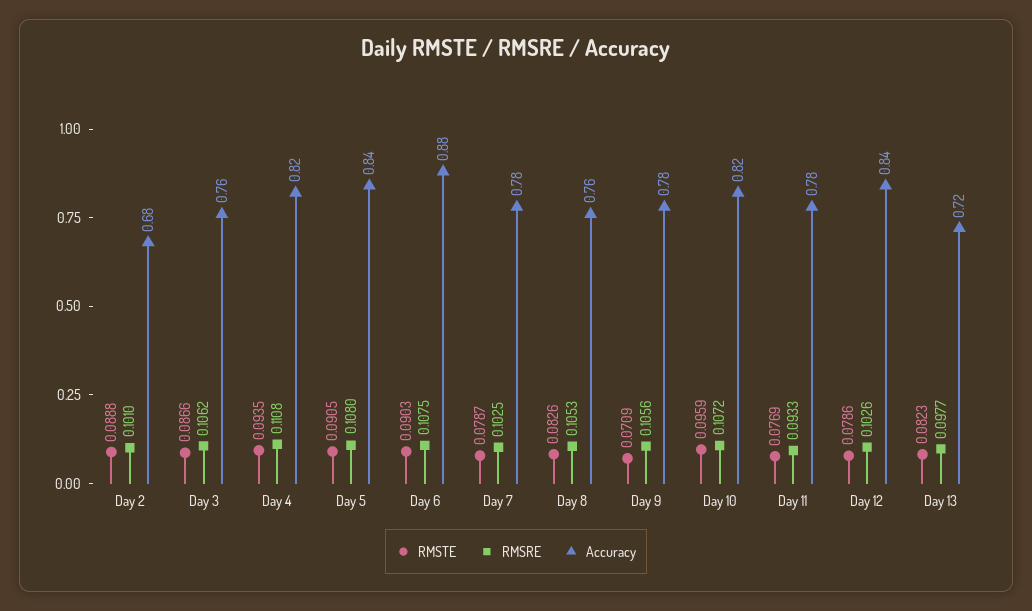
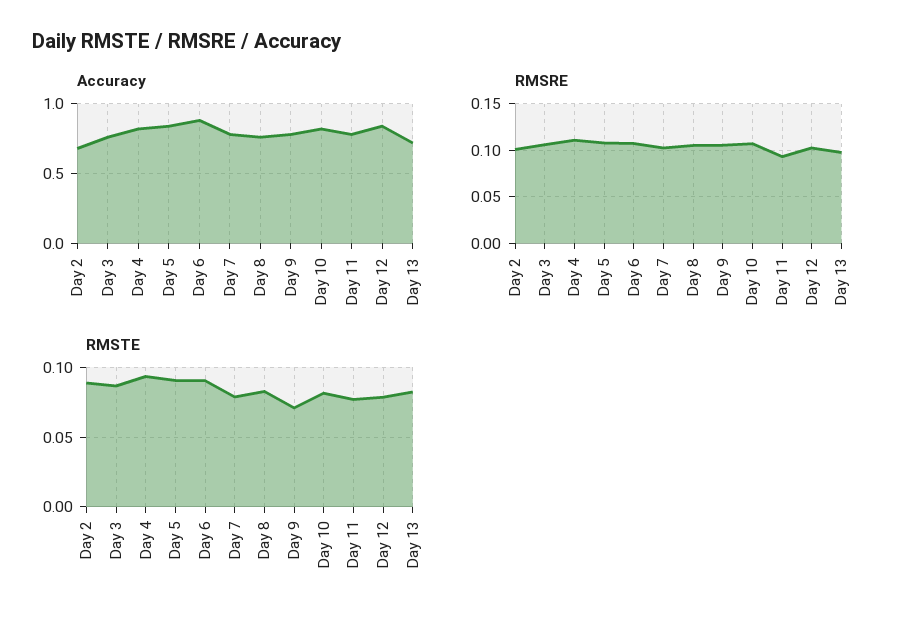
  {
    "RMSTE": {
      "Day 2": 0.0888,
      "Day 3": 0.0866,
      "Day 4": 0.0935,
      "Day 5": 0.0905,
      "Day 6": 0.0903,
      "Day 7": 0.0787,
      "Day 8": 0.0826,
      "Day 9": 0.0709,
-     "Day 10": 0.0959,
+     "Day 10": 0.08,
      "Day 11": 0.0769,
      "Day 12": 0.0786,
      "Day 13": 0.0823
    },
    "RMSRE": {
      "Day 2": 0.101,
      "Day 3": 0.1062,
      "Day 4": 0.1108,
      "Day 5": 0.108,
      "Day 6": 0.1075,
      "Day 7": 0.1025,
      "Day 8": 0.1053,
      "Day 9": 0.1056,
      "Day 10": 0.1072,
      "Day 11": 0.0933,
      "Day 12": 0.1026,
      "Day 13": 0.0977
    },
    "Accuracy": {
      "Day 2": 0.68,
      "Day 3": 0.76,
      "Day 4": 0.82,
      "Day 5": 0.84,
      "Day 6": 0.88,
      "Day 7": 0.78,
      "Day 8": 0.76,
      "Day 9": 0.78,
      "Day 10": 0.82,
      "Day 11": 0.78,
      "Day 12": 0.84,
      "Day 13": 0.72
    }
  }

